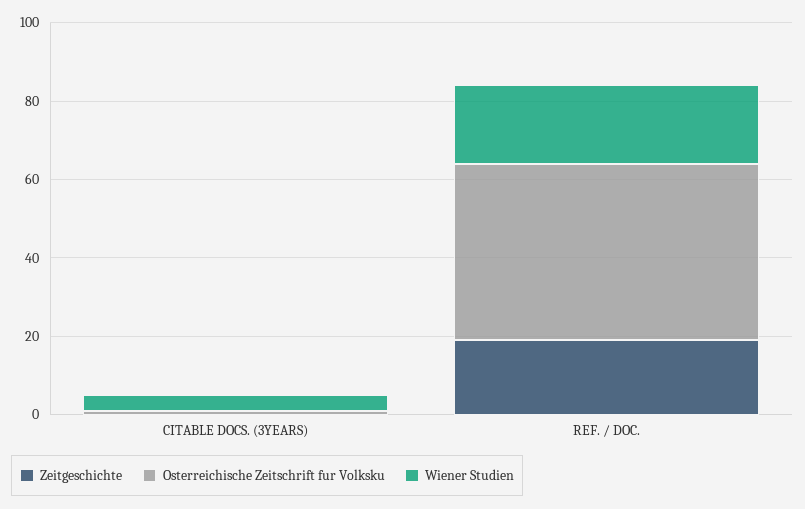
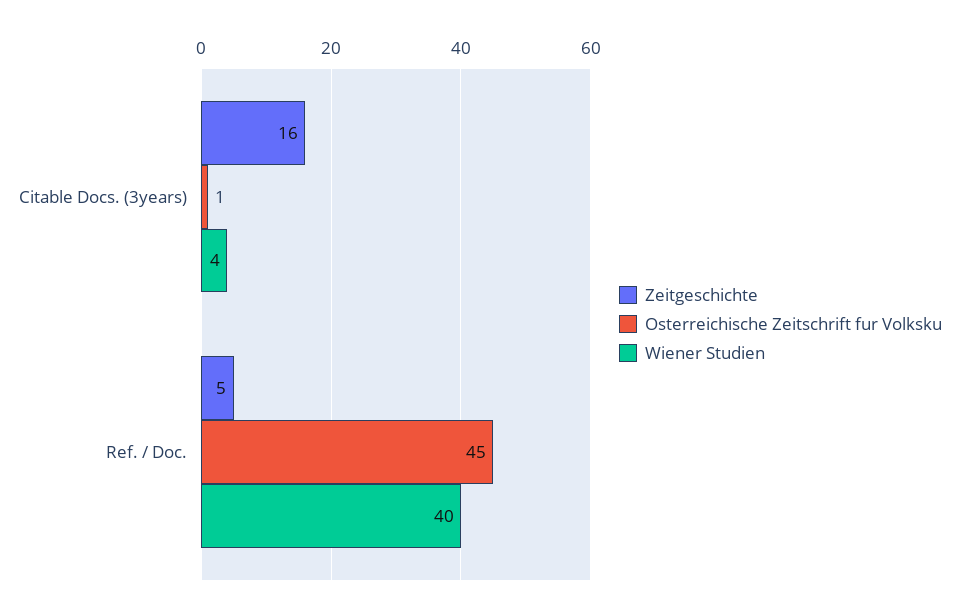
  {
    "Zeitgeschichte": {
-     "CITABLE DOCS. (3YEARS)": 0,
+     "CITABLE DOCS. (3YEARS)": 16,
-     "REF. / DOC.": 20
+     "REF. / DOC.": 5
    },
    "Osterreichische Zeitschrift fur Volksku": {
      "CITABLE DOCS. (3YEARS)": 1,
      "REF. / DOC.": 45
    },
    "Wiener Studien": {
      "CITABLE DOCS. (3YEARS)": 4,
-     "REF. / DOC.": 20
+     "REF. / DOC.": 40
    }
  }

